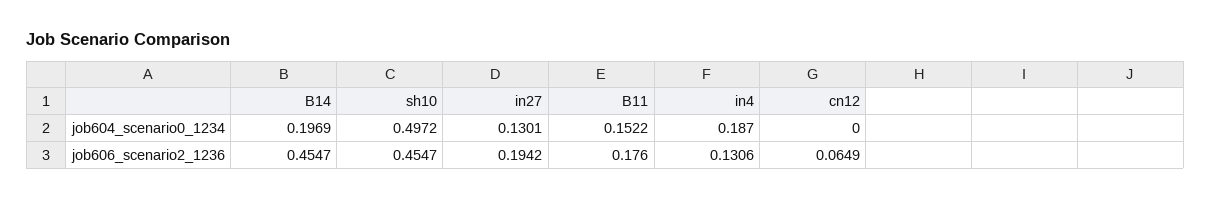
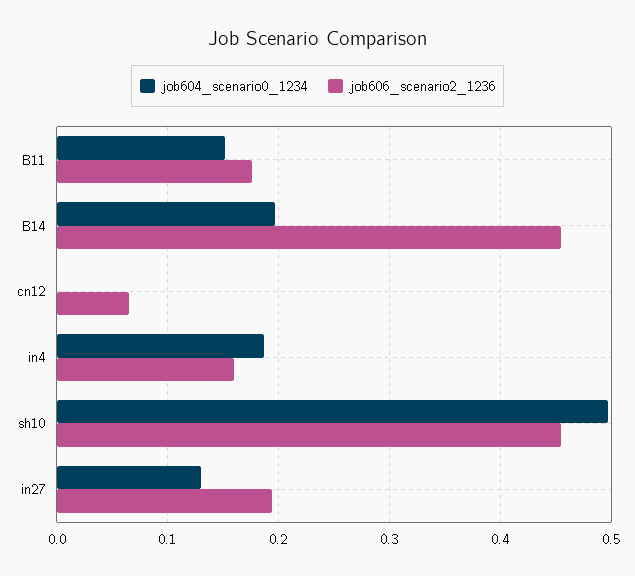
  {
    "job604_scenario0_1234": {
      "B14": 0.1969,
      "sh10": 0.4972,
      "in27": 0.1301,
      "B11": 0.1522,
      "in4": 0.187,
      "cn12": 0
    },
    "job606_scenario2_1236": {
      "B14": 0.4547,
      "sh10": 0.4547,
      "in27": 0.1942,
      "B11": 0.176,
-     "in4": 0.1306,
+     "in4": 0.16,
      "cn12": 0.0649
    }
  }

